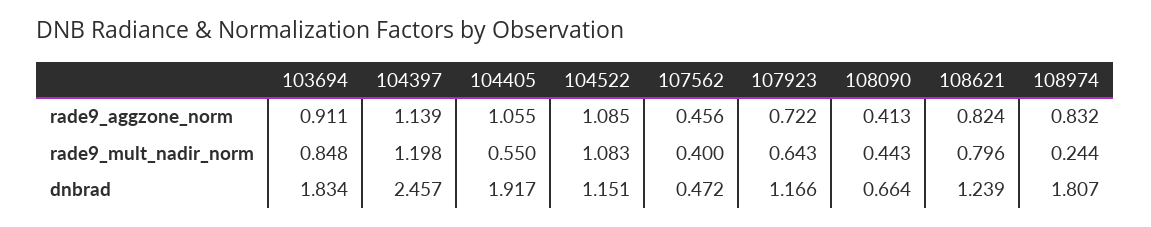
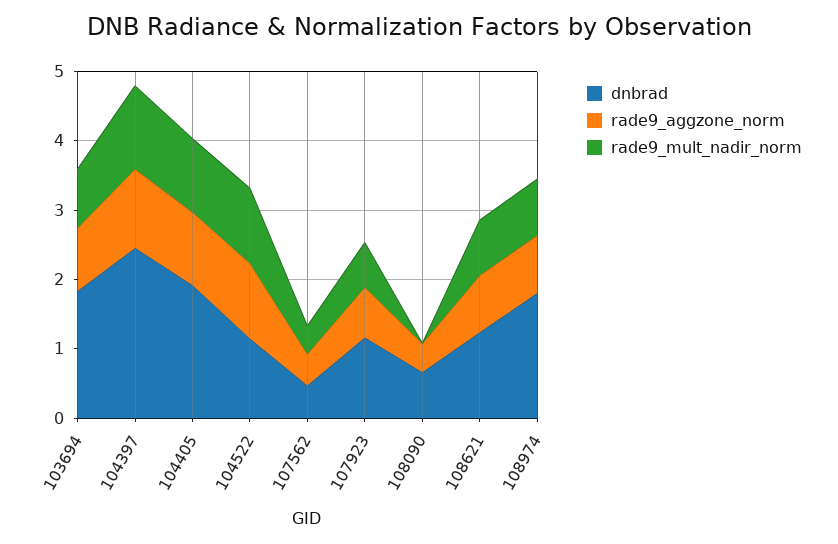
  {
    "rade9_aggzone_norm": {
      "103694": 0.911,
      "104397": 1.139,
      "104405": 1.055,
      "104522": 1.085,
      "107562": 0.456,
      "107923": 0.722,
      "108090": 0.413,
      "108621": 0.824,
      "108974": 0.832
    },
    "rade9_mult_nadir_norm": {
      "103694": 0.848,
      "104397": 1.198,
-     "104405": 0.55,
+     "104405": 1,
      "104522": 1.083,
      "107562": 0.4,
      "107923": 0.643,
-     "108090": 0.443,
+     "108090": 0,
      "108621": 0.796,
-     "108974": 0.244
+     "108974": 0.8
    },
    "dnbrad": {
      "103694": 1.834,
      "104397": 2.457,
      "104405": 1.917,
      "104522": 1.151,
      "107562": 0.472,
      "107923": 1.166,
      "108090": 0.664,
      "108621": 1.239,
      "108974": 1.807
    }
  }

